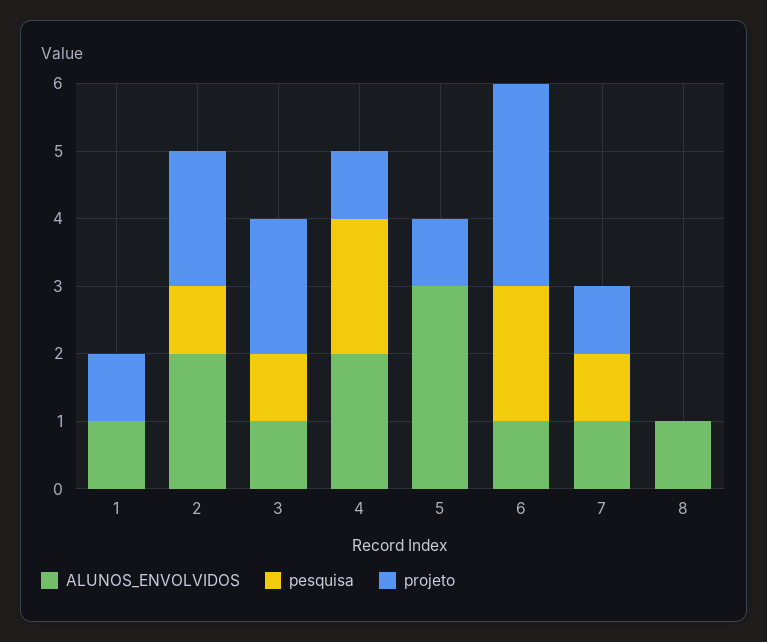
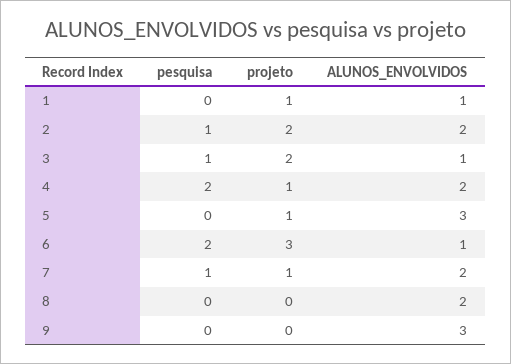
  {
    "ALUNOS_ENVOLVIDOS": {
      "1": 1,
      "2": 2,
      "3": 1,
      "4": 2,
      "5": 3,
      "6": 1,
-     "7": 1,
+     "7": 2,
-     "8": 1
+     "8": 2,
+     "9": 3
    },
    "pesquisa": {
      "1": 0,
      "2": 1,
      "3": 1,
      "4": 2,
      "5": 0,
      "6": 2,
      "7": 1,
-     "8": 0
+     "8": 0,
+     "9": 0
    },
    "projeto": {
      "1": 1,
      "2": 2,
      "3": 2,
      "4": 1,
      "5": 1,
      "6": 3,
      "7": 1,
-     "8": 0
+     "8": 0,
+     "9": 0
    }
  }

